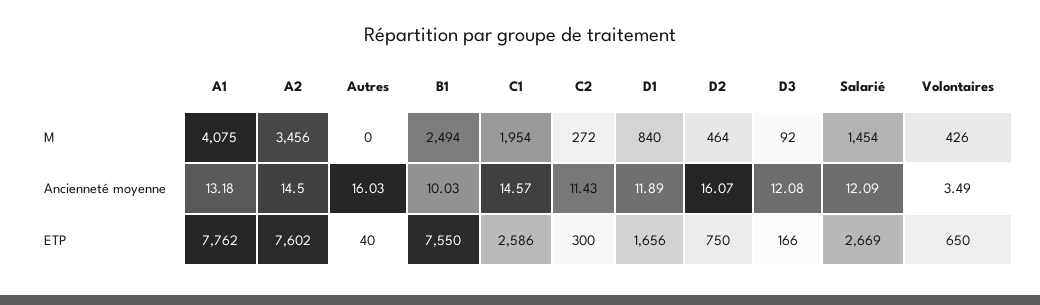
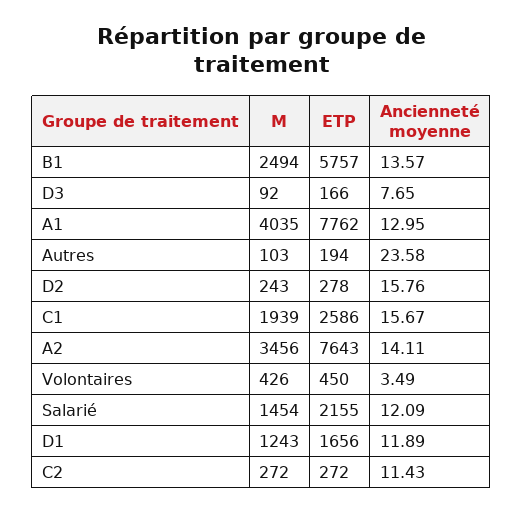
  {
    "A1": {
-     "M": 4075,
+     "M": 4035,
-     "Ancienneté moyenne": 13.18,
+     "Ancienneté moyenne": 12.95,
      "ETP": 7762
    },
    "A2": {
      "M": 3456,
-     "Ancienneté moyenne": 14.5,
+     "Ancienneté moyenne": 14.11,
-     "ETP": 7602
+     "ETP": 7643
    },
    "Autres": {
-     "M": 0,
+     "M": 103,
-     "Ancienneté moyenne": 16.03,
+     "Ancienneté moyenne": 23.58,
-     "ETP": 40
+     "ETP": 194
    },
    "B1": {
      "M": 2494,
-     "Ancienneté moyenne": 10.03,
+     "Ancienneté moyenne": 13.57,
-     "ETP": 7550
+     "ETP": 5757
    },
    "C1": {
-     "M": 1954,
+     "M": 1939,
-     "Ancienneté moyenne": 14.57,
+     "Ancienneté moyenne": 15.67,
      "ETP": 2586
    },
    "C2": {
      "M": 272,
      "Ancienneté moyenne": 11.43,
-     "ETP": 300
+     "ETP": 272
    },
    "D1": {
-     "M": 840,
+     "M": 1243,
      "Ancienneté moyenne": 11.89,
      "ETP": 1656
    },
    "D2": {
-     "M": 464,
+     "M": 243,
-     "Ancienneté moyenne": 16.07,
+     "Ancienneté moyenne": 15.76,
-     "ETP": 750
+     "ETP": 278
    },
    "D3": {
      "M": 92,
-     "Ancienneté moyenne": 12.08,
+     "Ancienneté moyenne": 7.65,
      "ETP": 166
    },
    "Salarié": {
      "M": 1454,
      "Ancienneté moyenne": 12.09,
-     "ETP": 2669
+     "ETP": 2155
    },
    "Volontaires": {
      "M": 426,
      "Ancienneté moyenne": 3.49,
-     "ETP": 650
+     "ETP": 450
    }
  }

